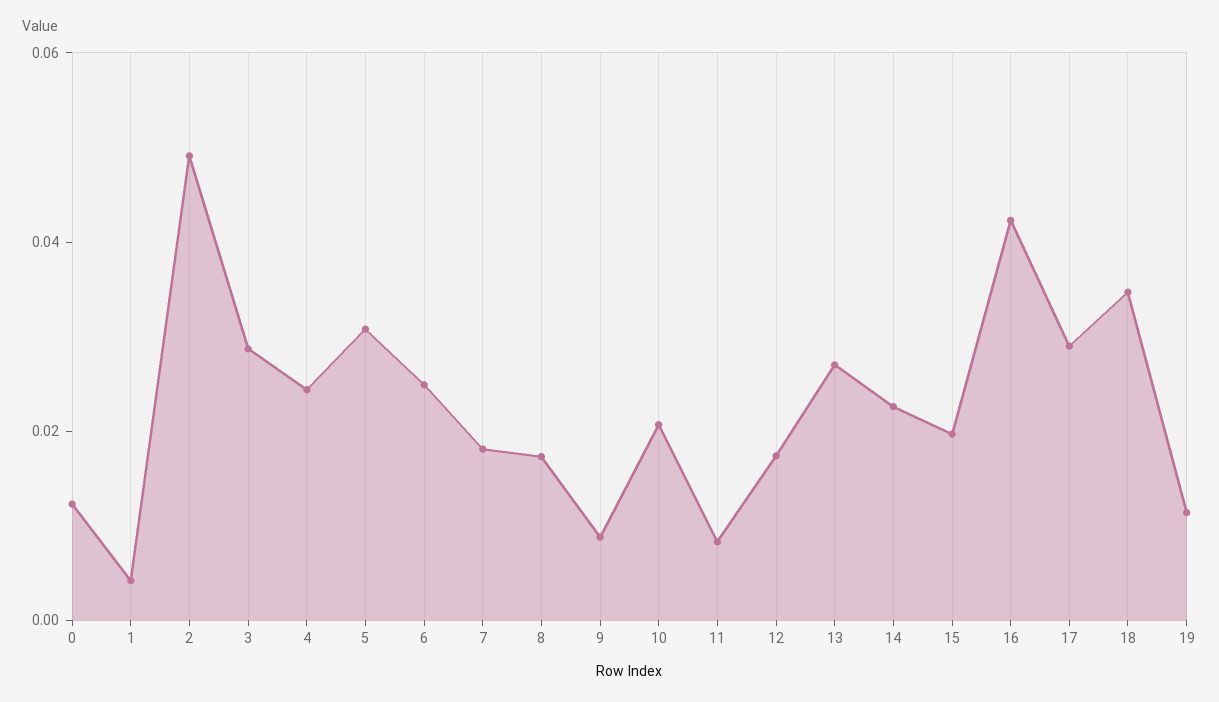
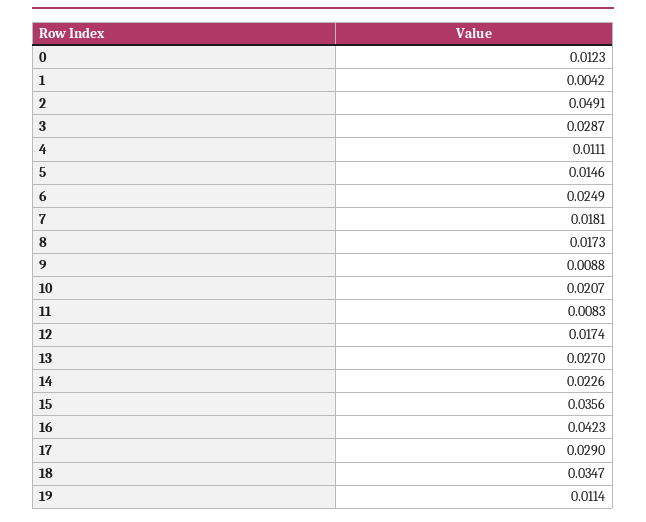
  {
    "0": 0.0123,
    "1": 0.0042,
    "2": 0.0491,
    "3": 0.0287,
-   "4": 0.025,
+   "4": 0.0111,
-   "5": 0.03,
+   "5": 0.0146,
    "6": 0.0249,
    "7": 0.0181,
    "8": 0.0173,
    "9": 0.0088,
    "10": 0.0207,
    "11": 0.0083,
    "12": 0.0174,
    "13": 0.027,
    "14": 0.0226,
-   "15": 0.02,
+   "15": 0.0356,
    "16": 0.0423,
    "17": 0.029,
    "18": 0.0347,
    "19": 0.0114
  }

